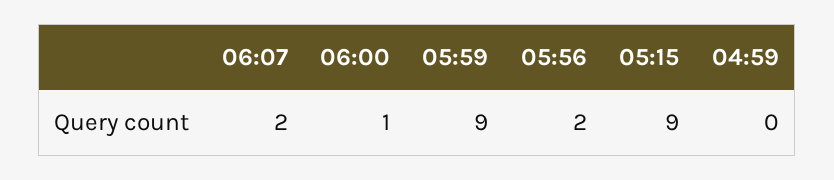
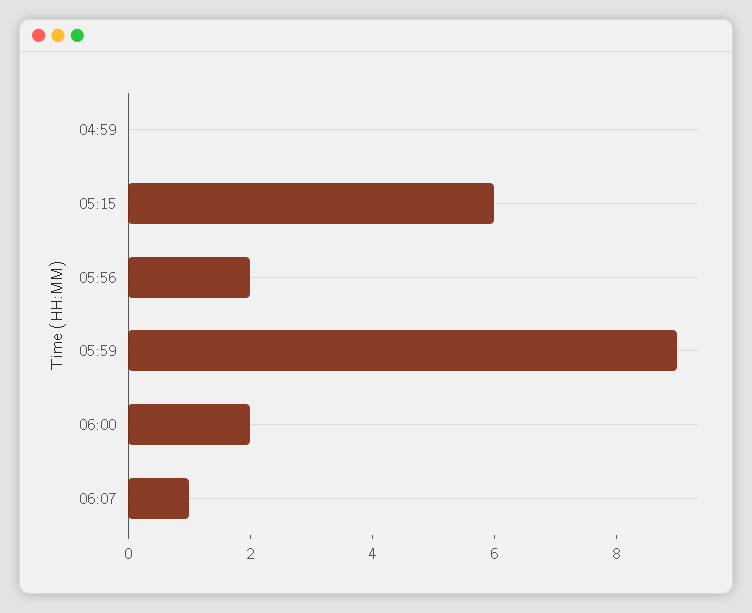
  {
-   "06:07": 2,
+   "06:07": 1,
-   "06:00": 1,
+   "06:00": 2,
    "05:59": 9,
    "05:56": 2,
-   "05:15": 9,
+   "05:15": 6,
    "04:59": 0
  }

